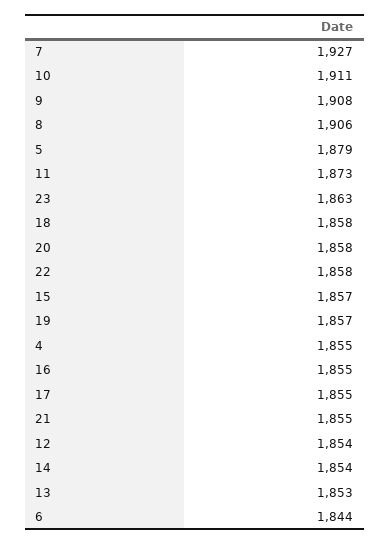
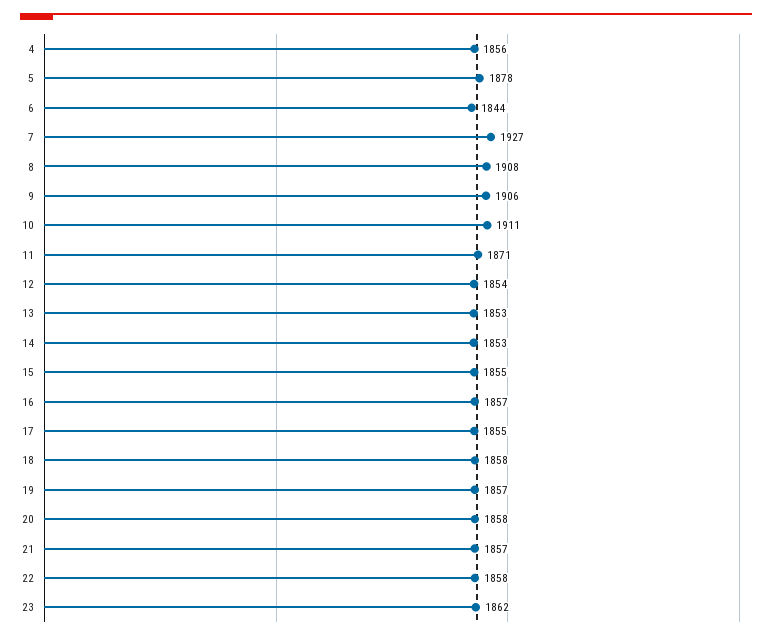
  {
    "7": 1927,
    "10": 1911,
-   "9": 1908,
+   "9": 1906,
-   "8": 1906,
+   "8": 1908,
-   "5": 1879,
+   "5": 1878,
-   "11": 1873,
+   "11": 1871,
-   "23": 1863,
+   "23": 1862,
    "18": 1858,
    "20": 1858,
    "22": 1858,
-   "15": 1857,
+   "15": 1855,
    "19": 1857,
-   "4": 1855,
+   "4": 1856,
-   "16": 1855,
+   "16": 1857,
    "17": 1855,
-   "21": 1855,
+   "21": 1857,
    "12": 1854,
-   "14": 1854,
+   "14": 1853,
    "13": 1853,
    "6": 1844
  }

